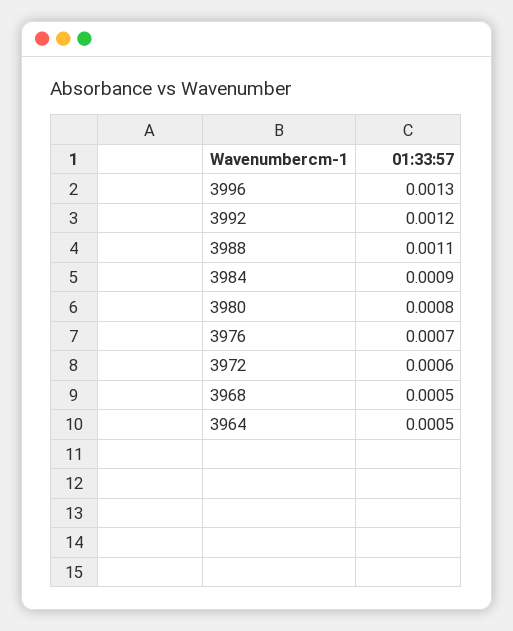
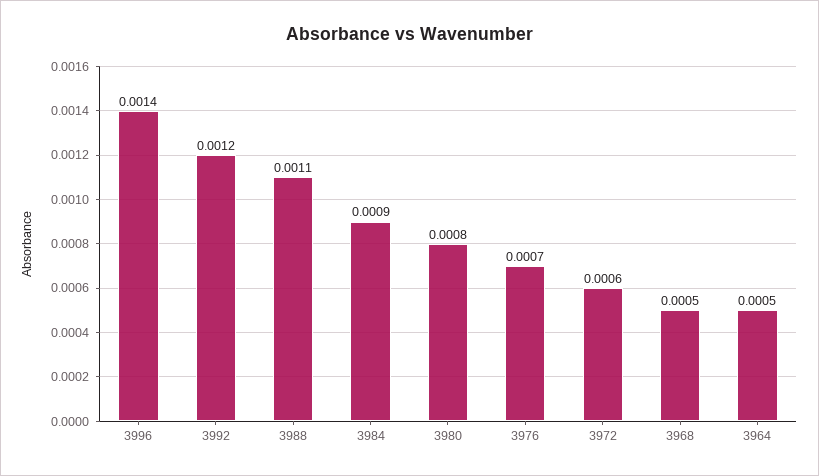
  {
-   "3996": 0.0013,
+   "3996": 0.0014,
    "3992": 0.0012,
    "3988": 0.0011,
    "3984": 0.0009,
    "3980": 0.0008,
    "3976": 0.0007,
    "3972": 0.0006,
    "3968": 0.0005,
    "3964": 0.0005
  }

